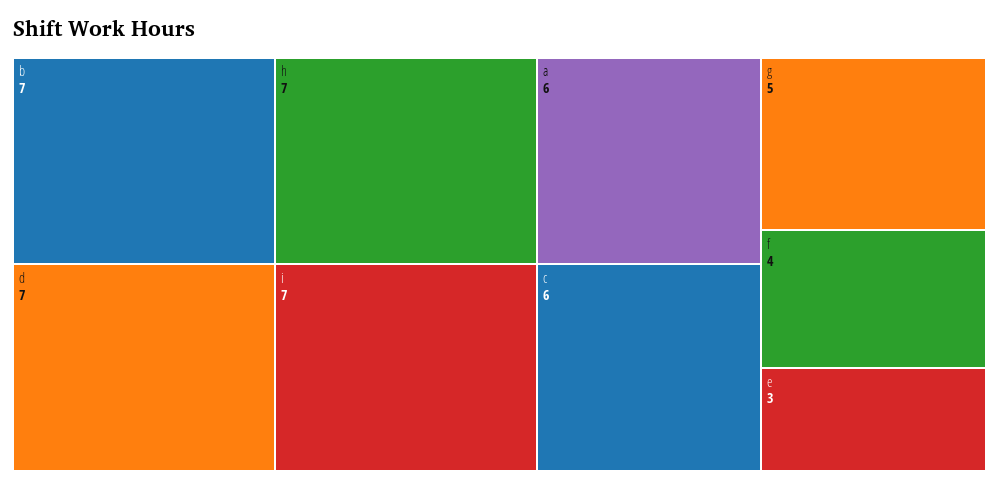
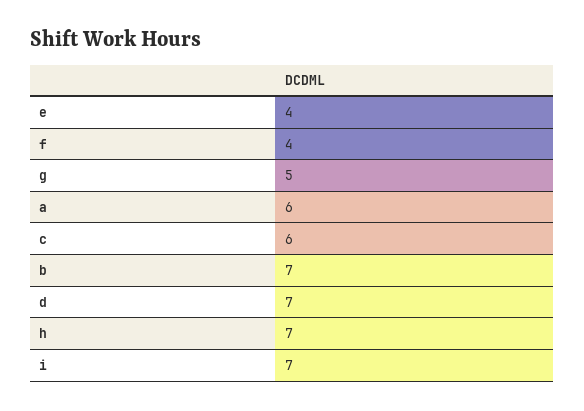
  {
    "b": 7,
    "d": 7,
    "h": 7,
    "i": 7,
    "a": 6,
    "c": 6,
    "g": 5,
    "f": 4,
-   "e": 3
+   "e": 4
  }

